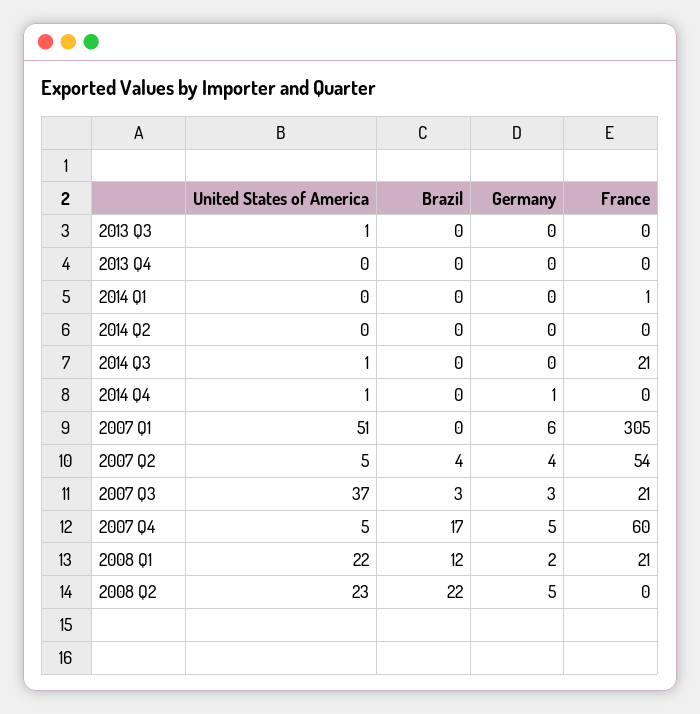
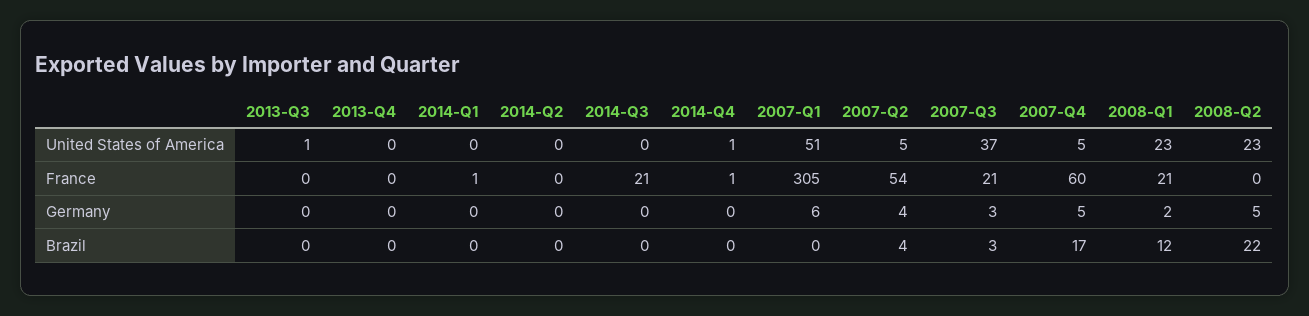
  {
    "United States of America": {
      "2013 Q3": 1,
      "2013 Q4": 0,
      "2014 Q1": 0,
      "2014 Q2": 0,
-     "2014 Q3": 1,
+     "2014 Q3": 0,
      "2014 Q4": 1,
      "2007 Q1": 51,
      "2007 Q2": 5,
      "2007 Q3": 37,
      "2007 Q4": 5,
-     "2008 Q1": 22,
+     "2008 Q1": 23,
      "2008 Q2": 23
    },
    "Brazil": {
      "2013 Q3": 0,
      "2013 Q4": 0,
      "2014 Q1": 0,
      "2014 Q2": 0,
      "2014 Q3": 0,
      "2014 Q4": 0,
      "2007 Q1": 0,
      "2007 Q2": 4,
      "2007 Q3": 3,
      "2007 Q4": 17,
      "2008 Q1": 12,
      "2008 Q2": 22
    },
    "Germany": {
      "2013 Q3": 0,
      "2013 Q4": 0,
      "2014 Q1": 0,
      "2014 Q2": 0,
      "2014 Q3": 0,
-     "2014 Q4": 1,
+     "2014 Q4": 0,
      "2007 Q1": 6,
      "2007 Q2": 4,
      "2007 Q3": 3,
      "2007 Q4": 5,
      "2008 Q1": 2,
      "2008 Q2": 5
    },
    "France": {
      "2013 Q3": 0,
      "2013 Q4": 0,
      "2014 Q1": 1,
      "2014 Q2": 0,
      "2014 Q3": 21,
-     "2014 Q4": 0,
+     "2014 Q4": 1,
      "2007 Q1": 305,
      "2007 Q2": 54,
      "2007 Q3": 21,
      "2007 Q4": 60,
      "2008 Q1": 21,
      "2008 Q2": 0
    }
  }

